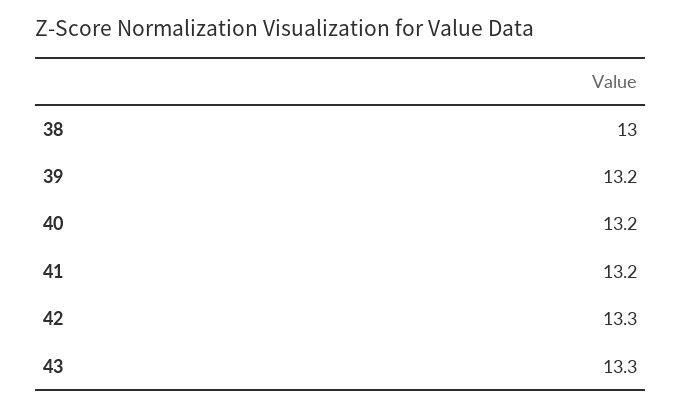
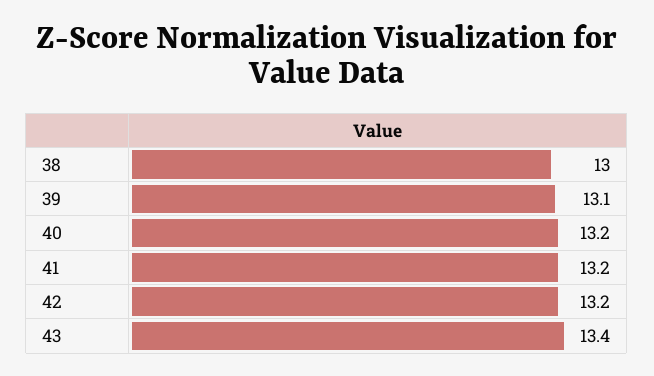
  {
    "38": 13,
-   "39": 13.2,
+   "39": 13.1,
    "40": 13.2,
    "41": 13.2,
-   "42": 13.3,
+   "42": 13.2,
-   "43": 13.3
+   "43": 13.4
  }

